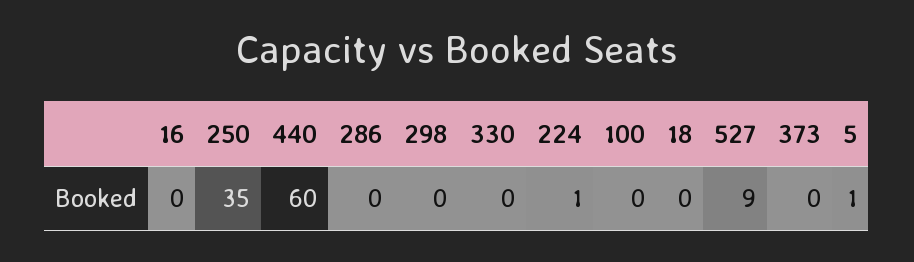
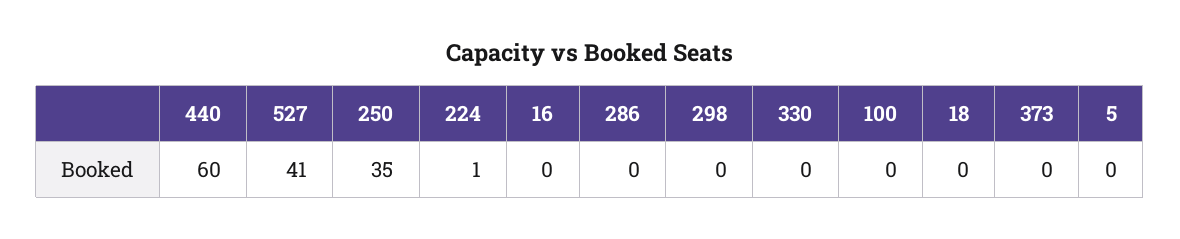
  {
    "16": 0,
    "250": 35,
    "440": 60,
    "286": 0,
    "298": 0,
    "330": 0,
    "224": 1,
    "100": 0,
    "18": 0,
-   "527": 9,
+   "527": 41,
    "373": 0,
-   "5": 1
+   "5": 0
  }

